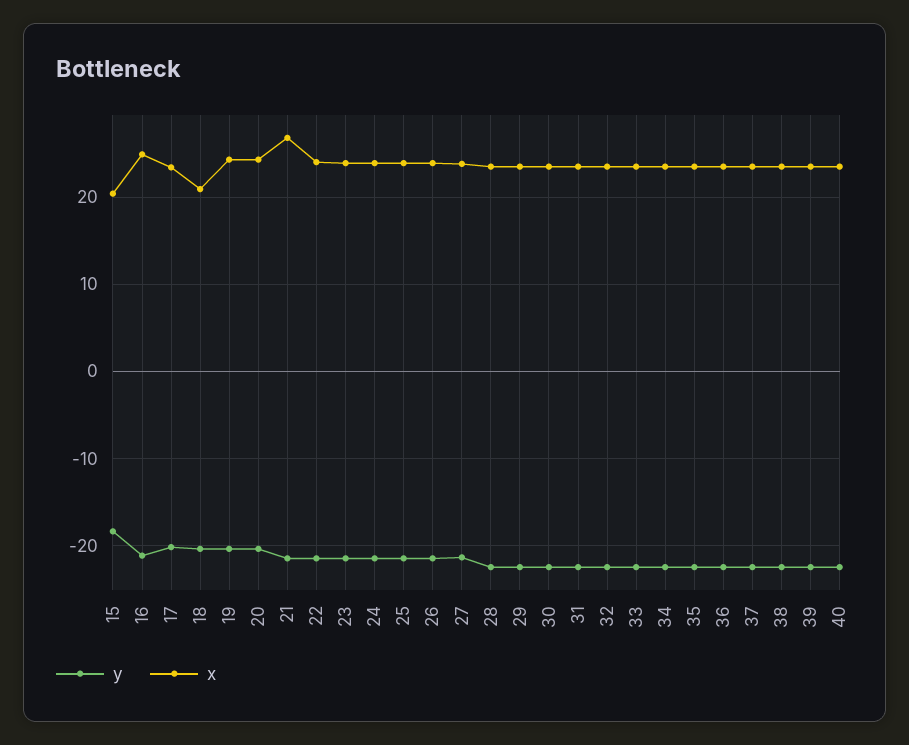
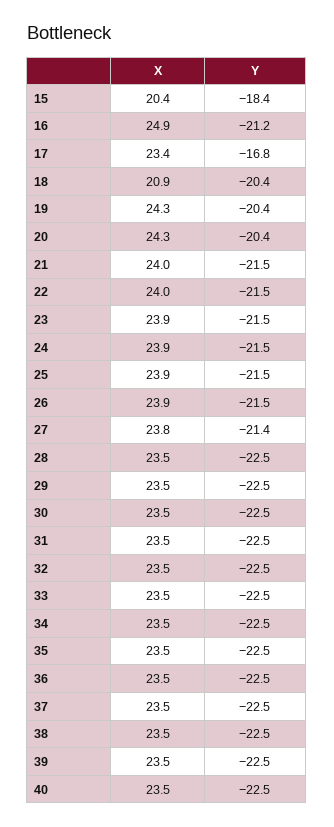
  {
    "y": {
      "15": -18.4,
      "16": -21.2,
-     "17": -20,
+     "17": -16.8,
      "18": -20.4,
      "19": -20.4,
      "20": -20.4,
      "21": -21.5,
      "22": -21.5,
      "23": -21.5,
      "24": -21.5,
      "25": -21.5,
      "26": -21.5,
      "27": -21.4,
      "28": -22.5,
      "29": -22.5,
      "30": -22.5,
      "31": -22.5,
      "32": -22.5,
      "33": -22.5,
      "34": -22.5,
      "35": -22.5,
      "36": -22.5,
      "37": -22.5,
      "38": -22.5,
      "39": -22.5,
      "40": -22.5
    },
    "x": {
      "15": 20.4,
      "16": 24.9,
      "17": 23.4,
      "18": 20.9,
      "19": 24.3,
      "20": 24.3,
-     "21": 27,
+     "21": 24,
      "22": 24,
      "23": 23.9,
      "24": 23.9,
      "25": 23.9,
      "26": 23.9,
      "27": 23.8,
      "28": 23.5,
      "29": 23.5,
      "30": 23.5,
      "31": 23.5,
      "32": 23.5,
      "33": 23.5,
      "34": 23.5,
      "35": 23.5,
      "36": 23.5,
      "37": 23.5,
      "38": 23.5,
      "39": 23.5,
      "40": 23.5
    }
  }

